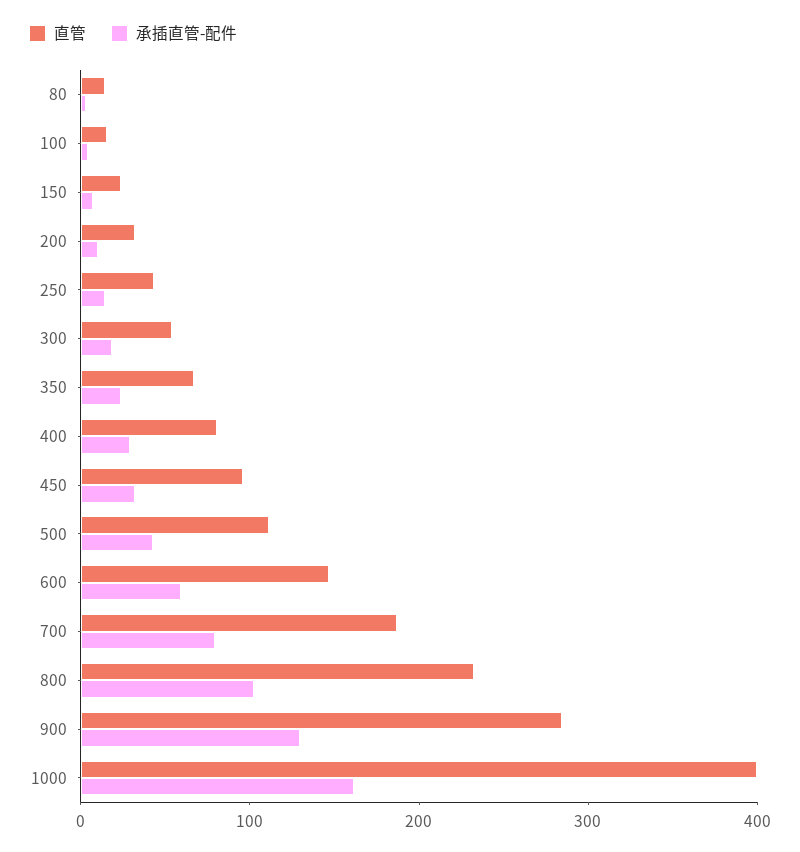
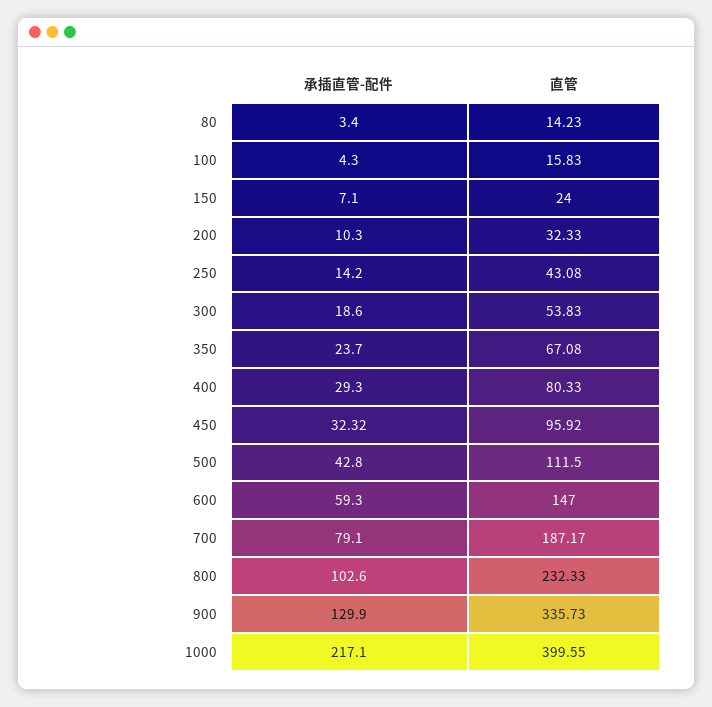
  {
    "直管": {
      "80": 14.23,
      "100": 15.83,
      "150": 24,
      "200": 32.33,
      "250": 43.08,
      "300": 53.83,
      "350": 67.08,
      "400": 80.33,
      "450": 95.92,
      "500": 111.5,
      "600": 147,
      "700": 187.17,
      "800": 232.33,
-     "900": 280,
+     "900": 335.73,
      "1000": 399.55
    },
    "承插直管-配件": {
      "80": 3.4,
      "100": 4.3,
      "150": 7.1,
      "200": 10.3,
      "250": 14.2,
      "300": 18.6,
      "350": 23.7,
      "400": 29.3,
      "450": 32.32,
      "500": 42.8,
      "600": 59.3,
      "700": 79.1,
      "800": 102.6,
      "900": 129.9,
-     "1000": 160
+     "1000": 217.1
    }
  }

